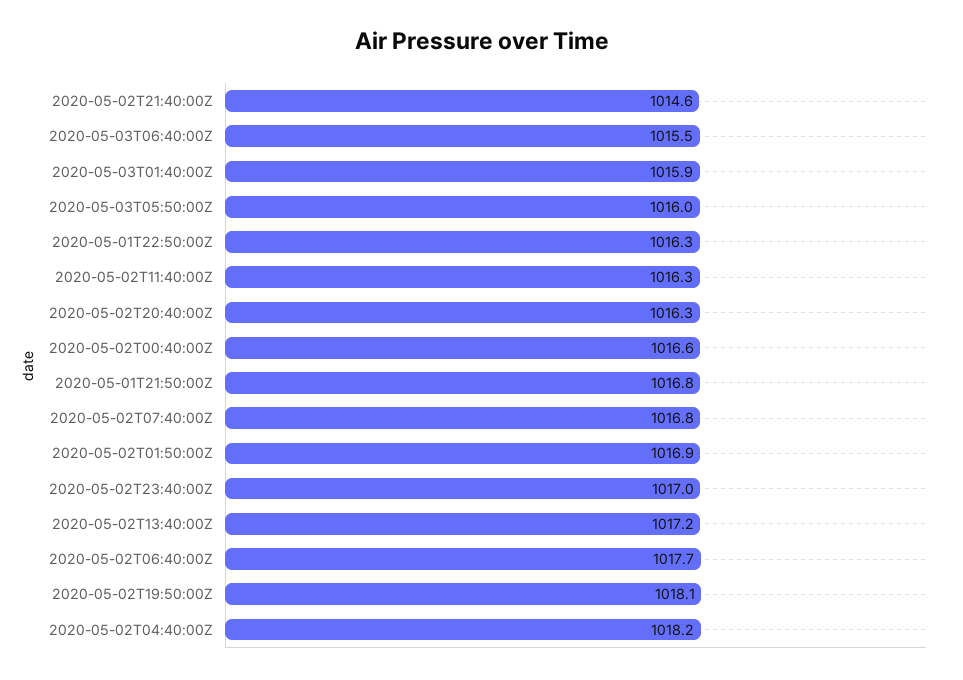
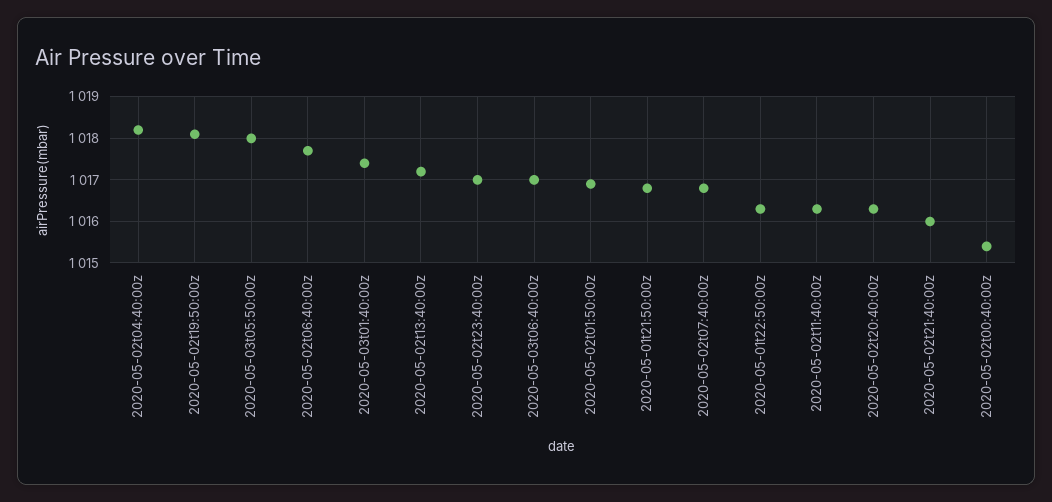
  {
-   "2020-05-02T21:40:00Z": 1014.6,
+   "2020-05-02T21:40:00Z": 1016,
-   "2020-05-03T06:40:00Z": 1015.5,
+   "2020-05-03T06:40:00Z": 1017,
-   "2020-05-03T01:40:00Z": 1015.9,
+   "2020-05-03T01:40:00Z": 1017.5,
-   "2020-05-03T05:50:00Z": 1016,
+   "2020-05-03T05:50:00Z": 1018,
    "2020-05-01T22:50:00Z": 1016.3,
    "2020-05-02T11:40:00Z": 1016.3,
    "2020-05-02T20:40:00Z": 1016.3,
-   "2020-05-02T00:40:00Z": 1016.6,
+   "2020-05-02T00:40:00Z": 1015.5,
    "2020-05-01T21:50:00Z": 1016.8,
    "2020-05-02T07:40:00Z": 1016.8,
    "2020-05-02T01:50:00Z": 1016.9,
    "2020-05-02T23:40:00Z": 1017,
    "2020-05-02T13:40:00Z": 1017.2,
    "2020-05-02T06:40:00Z": 1017.7,
    "2020-05-02T19:50:00Z": 1018.1,
    "2020-05-02T04:40:00Z": 1018.2
  }

